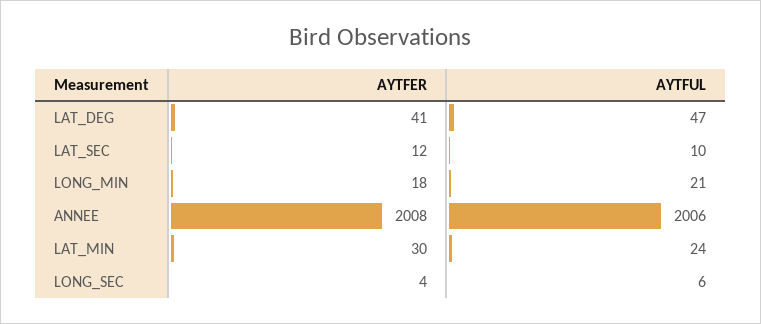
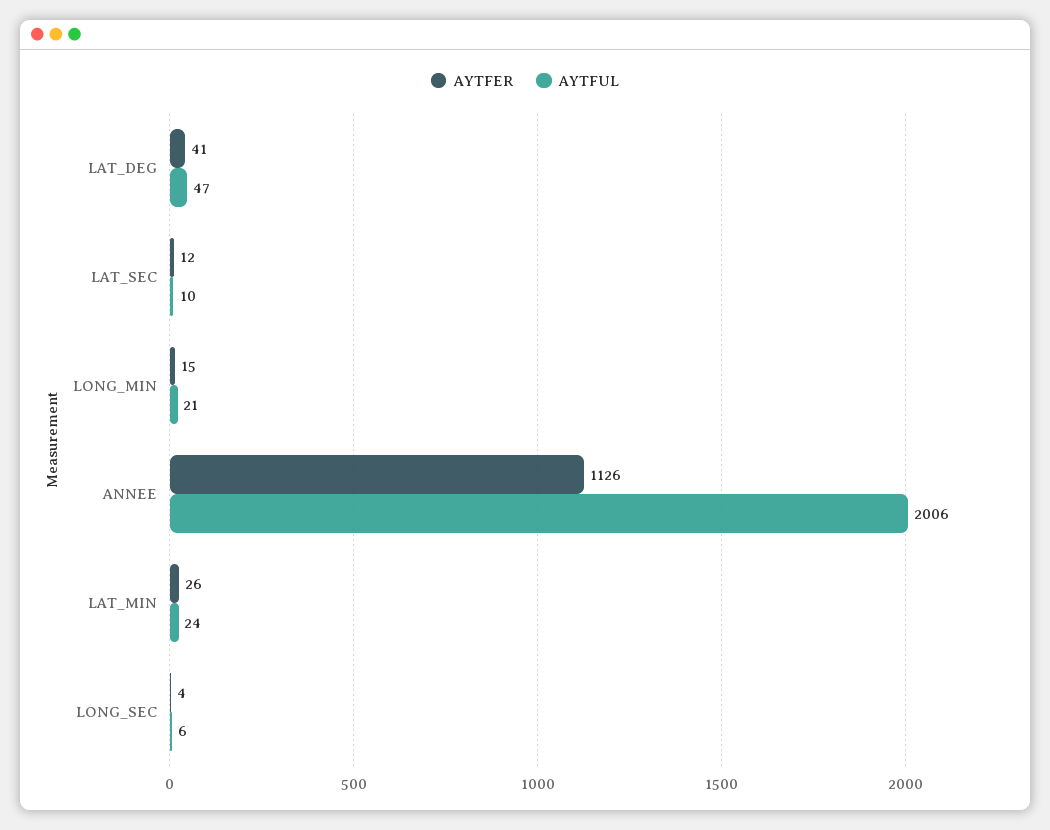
  {
    "AYTFER": {
      "LAT_DEG": 41,
      "LAT_SEC": 12,
-     "LONG_MIN": 18,
+     "LONG_MIN": 15,
-     "ANNEE": 2008,
+     "ANNEE": 1126,
-     "LAT_MIN": 30,
+     "LAT_MIN": 26,
      "LONG_SEC": 4
    },
    "AYTFUL": {
      "LAT_DEG": 47,
      "LAT_SEC": 10,
      "LONG_MIN": 21,
      "ANNEE": 2006,
      "LAT_MIN": 24,
      "LONG_SEC": 6
    }
  }

